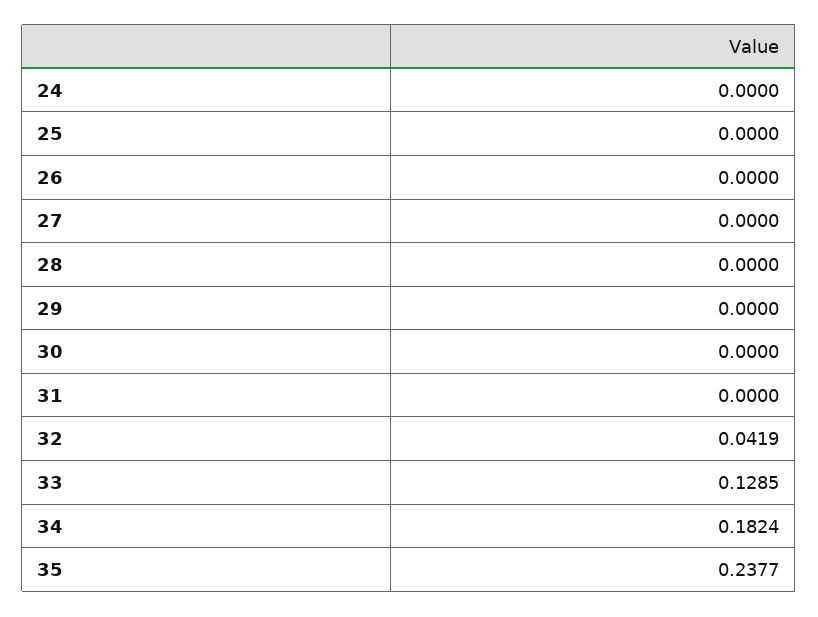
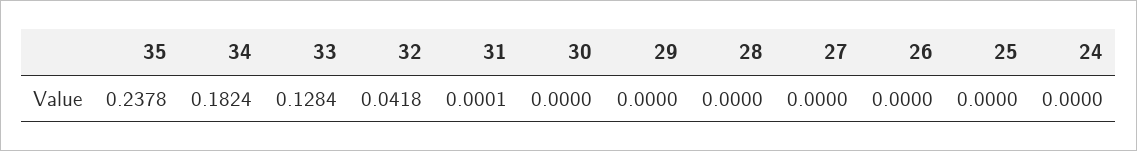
  {
    "24": 0,
    "25": 0,
    "26": 0,
    "27": 0,
    "28": 0,
    "29": 0,
    "30": 0,
-   "31": 0,
+   "31": 0.0001,
-   "32": 0.0419,
+   "32": 0.0418,
-   "33": 0.1285,
+   "33": 0.1284,
    "34": 0.1824,
-   "35": 0.2377
+   "35": 0.2378
  }

